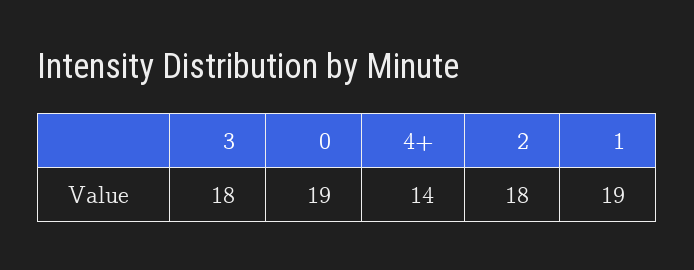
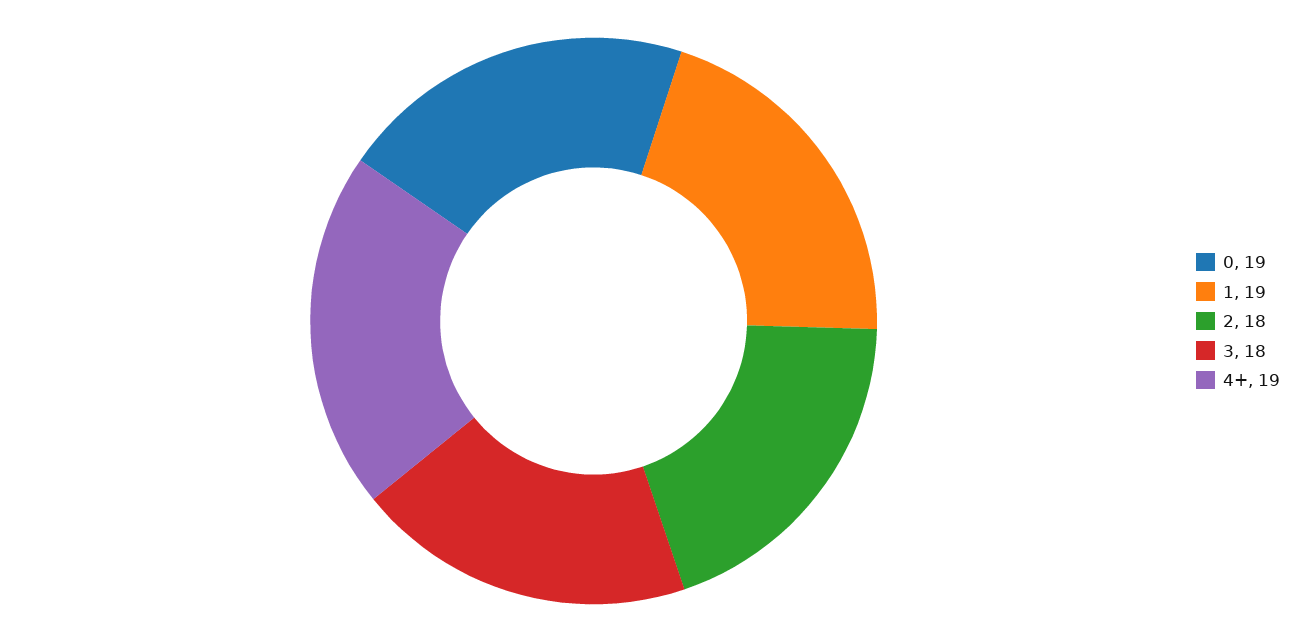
  {
    "3": 18,
    "0": 19,
-   "4+": 14,
+   "4+": 19,
    "2": 18,
    "1": 19
  }

